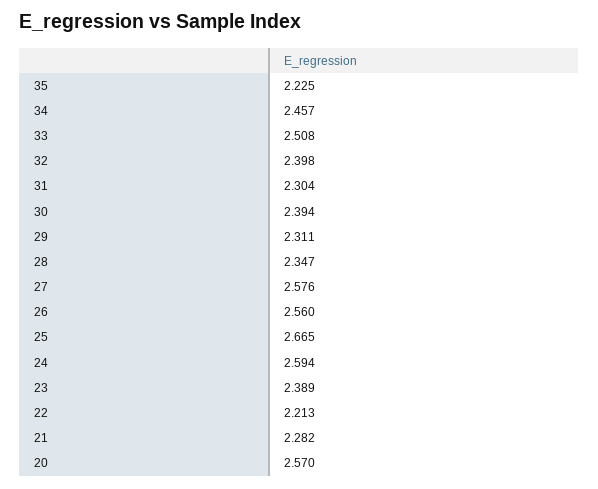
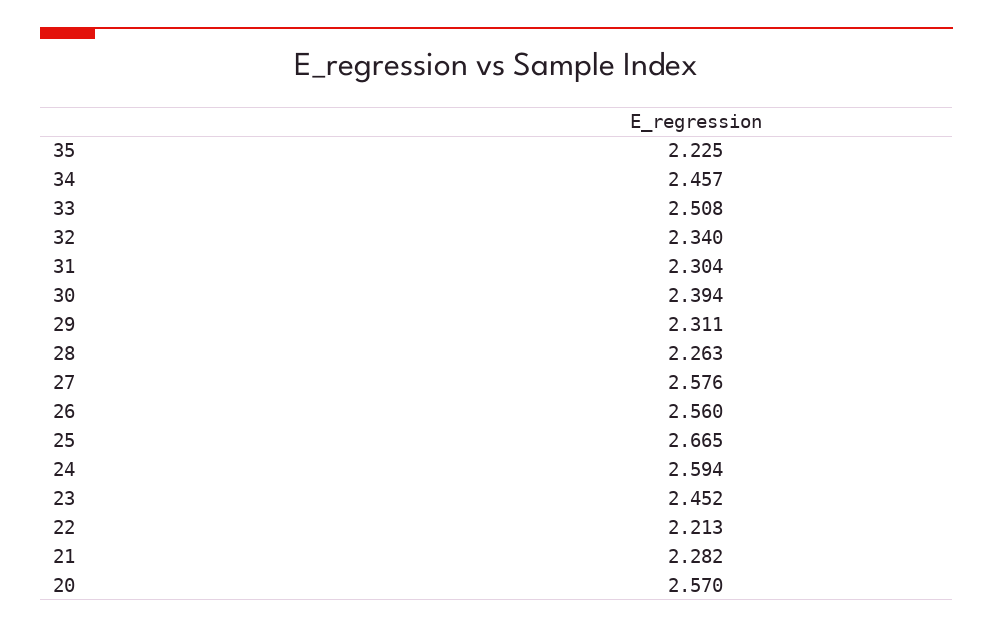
  {
    "35": 2.225,
    "34": 2.457,
    "33": 2.508,
-   "32": 2.398,
+   "32": 2.34,
    "31": 2.304,
    "30": 2.394,
    "29": 2.311,
-   "28": 2.347,
+   "28": 2.263,
    "27": 2.576,
    "26": 2.56,
    "25": 2.665,
    "24": 2.594,
-   "23": 2.389,
+   "23": 2.452,
    "22": 2.213,
    "21": 2.282,
    "20": 2.57
  }

